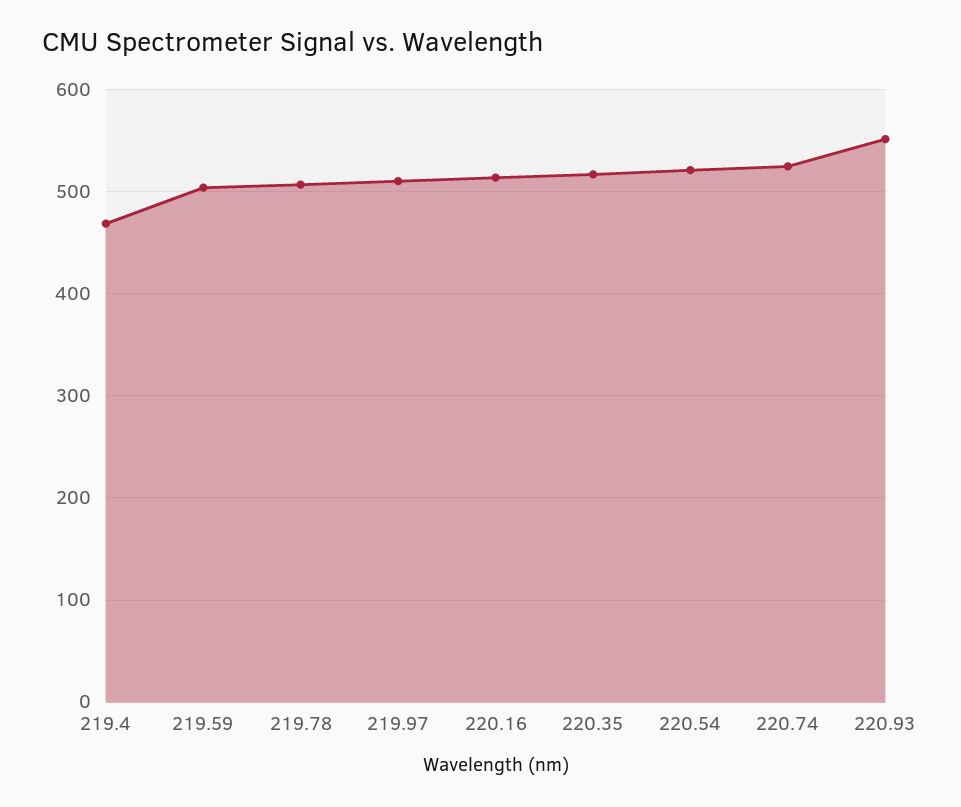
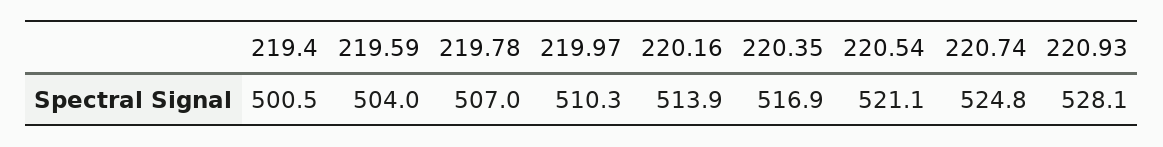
  {
-   "219.4": 470,
+   "219.4": 500.5,
    "219.59": 504,
    "219.78": 507,
    "219.97": 510.3,
    "220.16": 513.9,
    "220.35": 516.9,
    "220.54": 521.1,
    "220.74": 524.8,
-   "220.93": 550
+   "220.93": 528.1
  }

